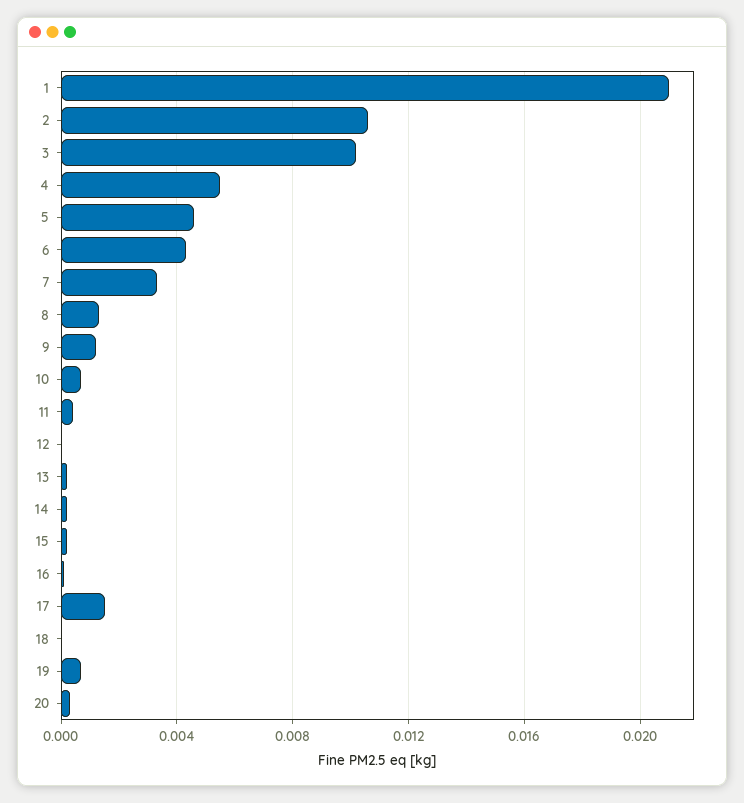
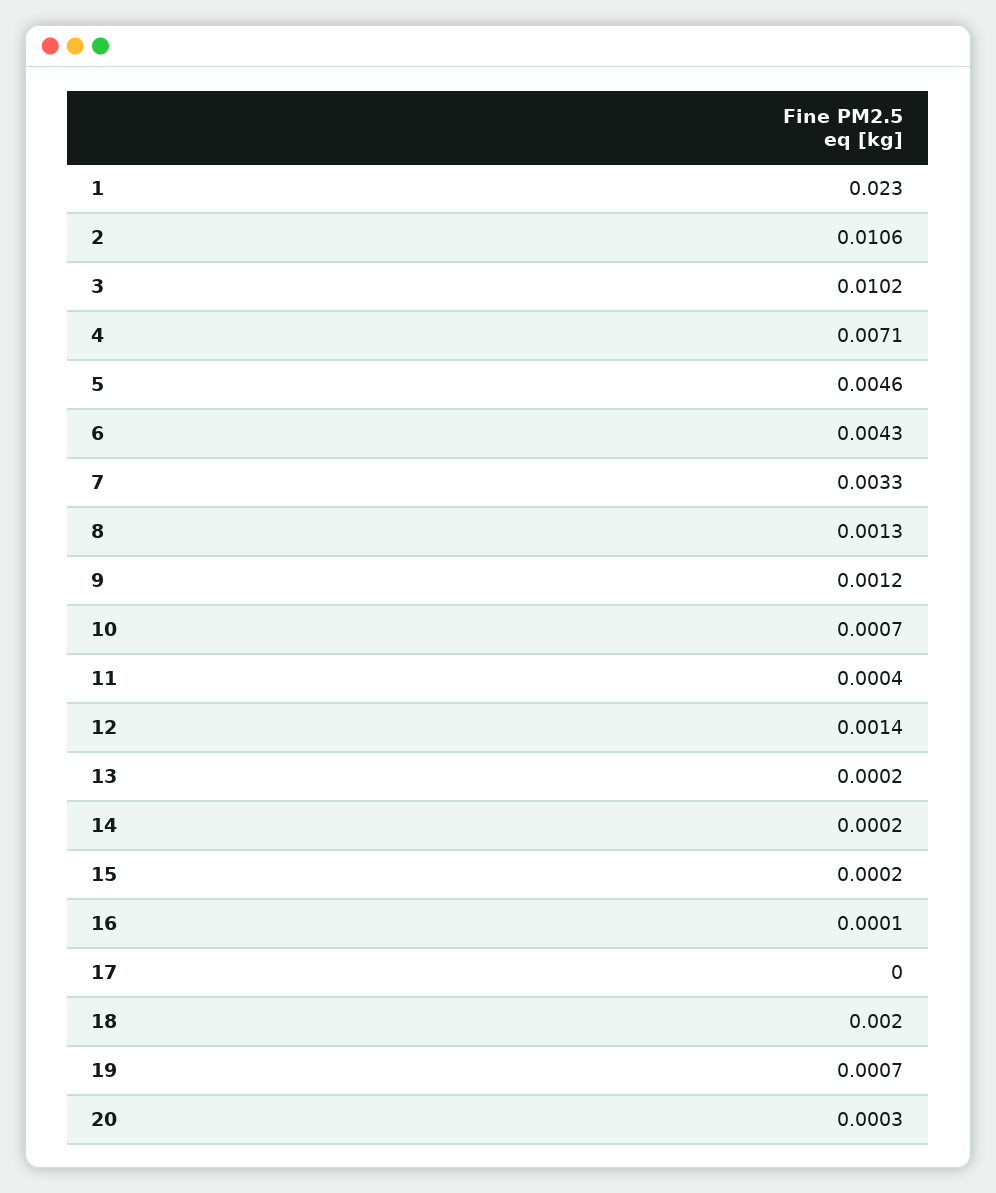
  {
-   "1": 0.021,
+   "1": 0.023,
    "2": 0.0106,
    "3": 0.0102,
-   "4": 0.0055,
+   "4": 0.0071,
    "5": 0.0046,
    "6": 0.0043,
    "7": 0.0033,
    "8": 0.0013,
    "9": 0.0012,
    "10": 0.0007,
    "11": 0.0004,
-   "12": 0,
+   "12": 0.0014,
    "13": 0.0002,
    "14": 0.0002,
    "15": 0.0002,
    "16": 0.0001,
-   "17": 0.0015,
+   "17": 0,
-   "18": 0,
+   "18": 0.002,
    "19": 0.0007,
    "20": 0.0003
  }

